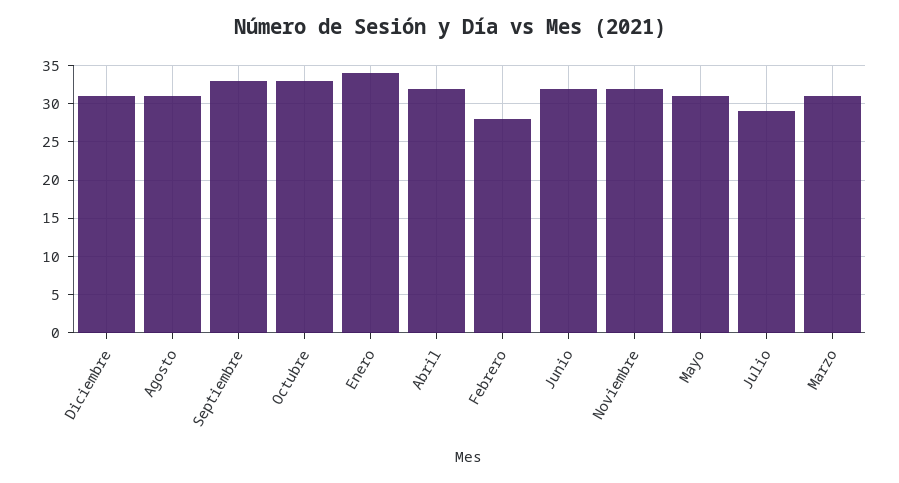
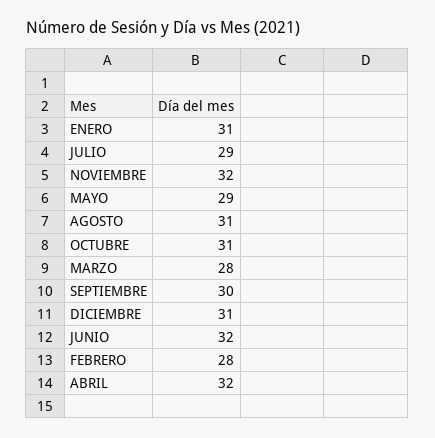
  {
    "Diciembre": 31,
    "Agosto": 31,
-   "Septiembre": 33,
+   "Septiembre": 30,
-   "Octubre": 33,
+   "Octubre": 31,
-   "Enero": 34,
+   "Enero": 31,
    "Abril": 32,
    "Febrero": 28,
    "Junio": 32,
    "Noviembre": 32,
-   "Mayo": 31,
+   "Mayo": 29,
    "Julio": 29,
-   "Marzo": 31
+   "Marzo": 28
  }

